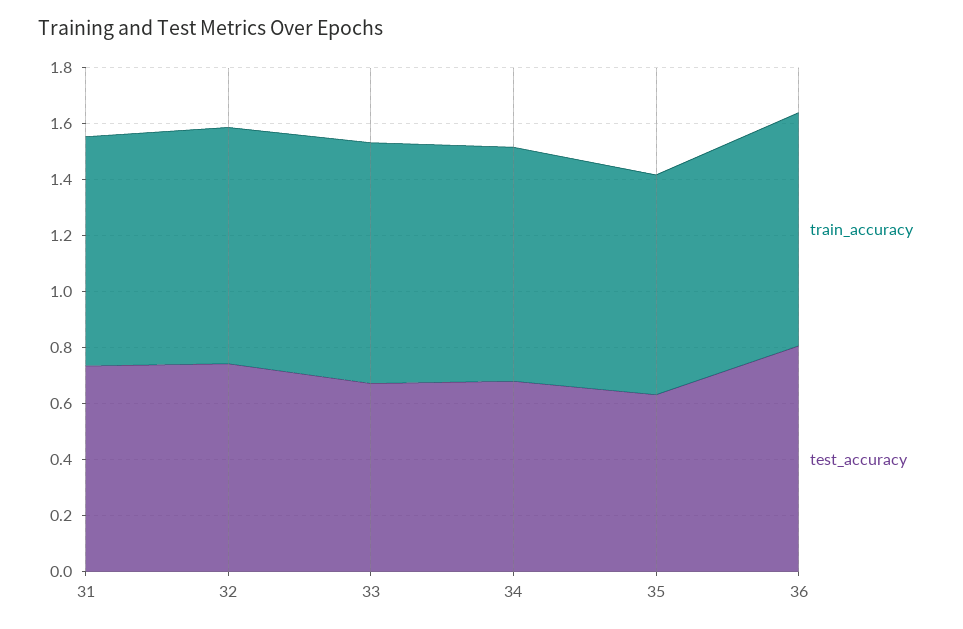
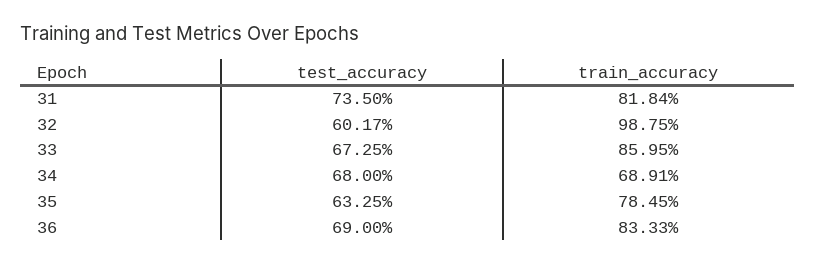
  {
    "train_accuracy": {
      "31": 0.8184,
-     "32": 0.85,
+     "32": 0.9875,
      "33": 0.8595,
-     "34": 0.85,
+     "34": 0.6891,
      "35": 0.7845,
      "36": 0.8333
    },
    "test_accuracy": {
      "31": 0.735,
-     "32": 0.75,
+     "32": 0.6017,
      "33": 0.6725,
      "34": 0.68,
      "35": 0.6325,
-     "36": 0.8
+     "36": 0.69
    }
  }

